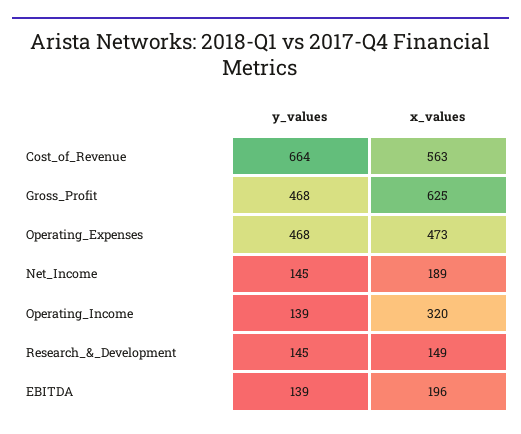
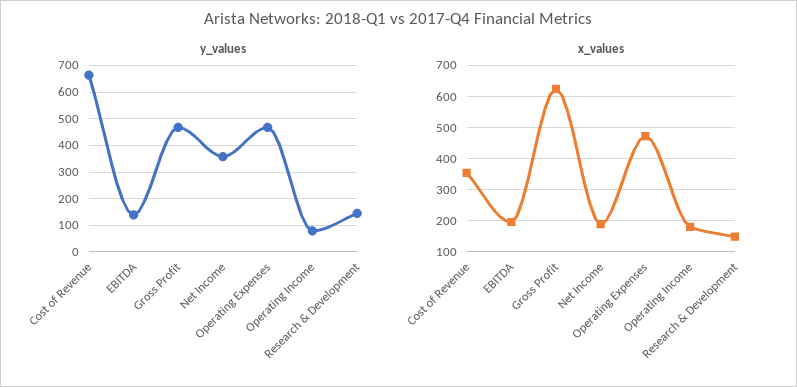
  {
    "y_values": {
      "Cost_of_Revenue": 664,
      "Gross_Profit": 468,
      "Operating_Expenses": 468,
-     "Net_Income": 145,
+     "Net_Income": 350,
-     "Operating_Income": 139,
+     "Operating_Income": 75,
      "Research_&_Development": 145,
      "EBITDA": 139
    },
    "x_values": {
-     "Cost_of_Revenue": 563,
+     "Cost_of_Revenue": 360,
      "Gross_Profit": 625,
      "Operating_Expenses": 473,
      "Net_Income": 189,
-     "Operating_Income": 320,
+     "Operating_Income": 180,
      "Research_&_Development": 149,
      "EBITDA": 196
    }
  }

